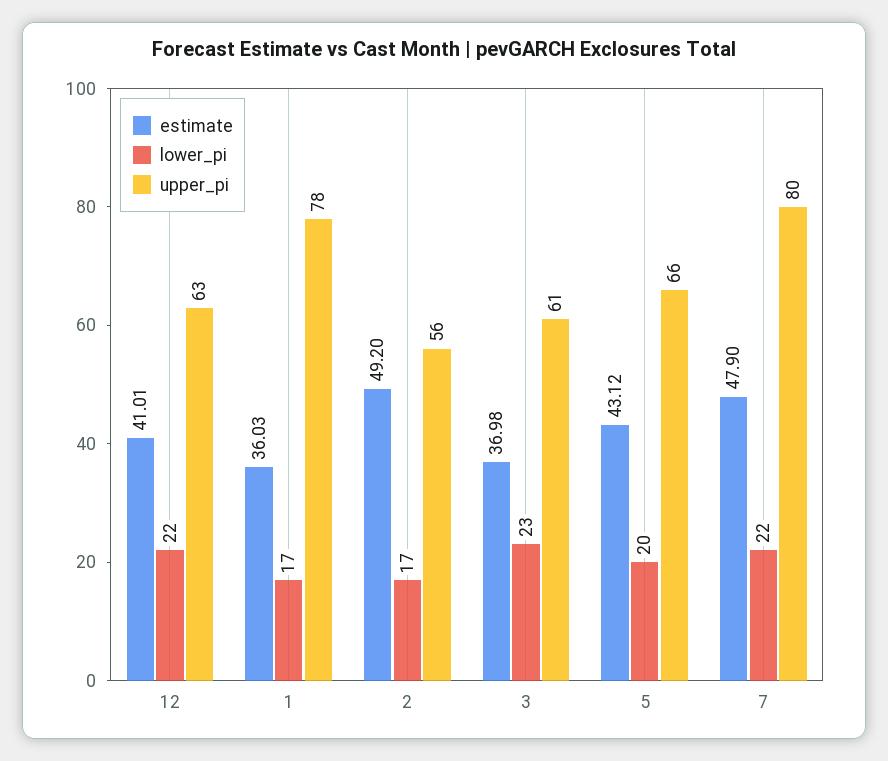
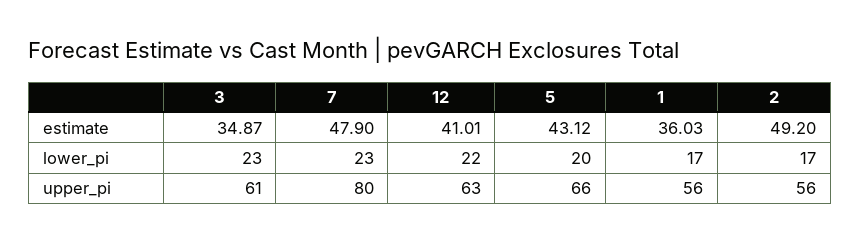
  {
    "estimate": {
      "12": 41.01,
      "1": 36.03,
      "2": 49.2,
-     "3": 36.98,
+     "3": 34.87,
      "5": 43.12,
      "7": 47.9
    },
    "lower_pi": {
      "12": 22,
      "1": 17,
      "2": 17,
      "3": 23,
      "5": 20,
-     "7": 22
+     "7": 23
    },
    "upper_pi": {
      "12": 63,
-     "1": 78,
+     "1": 56,
      "2": 56,
      "3": 61,
      "5": 66,
      "7": 80
    }
  }

